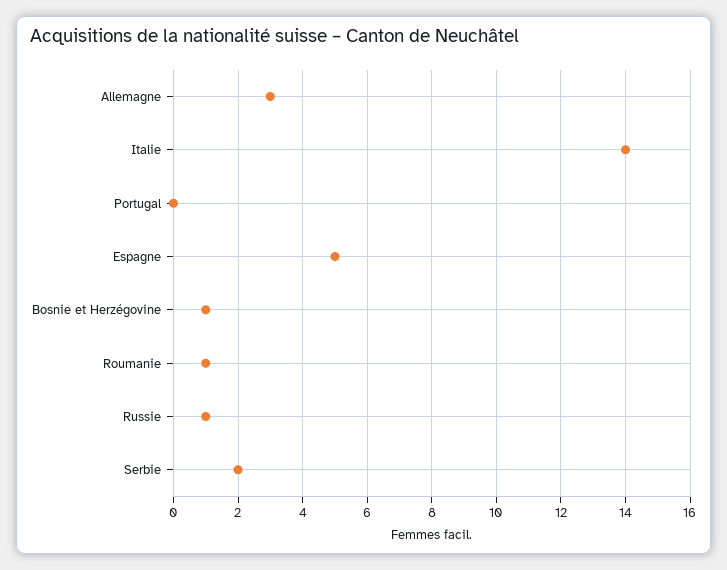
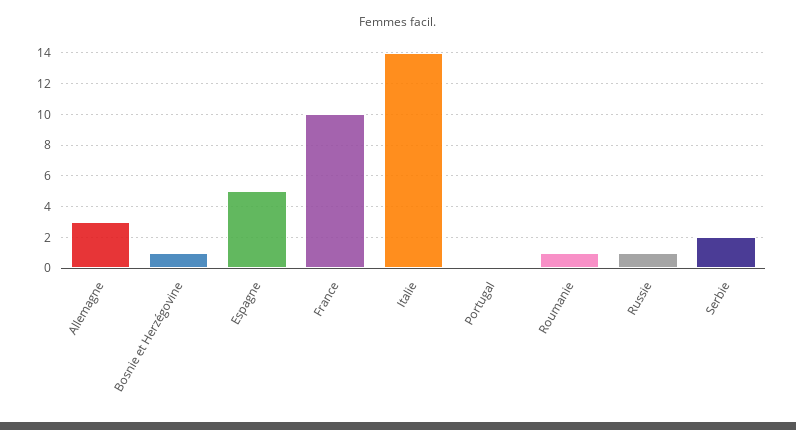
  {
    "Allemagne": 3,
    "Italie": 14,
    "Portugal": 0,
    "Espagne": 5,
    "Bosnie et Herzégovine": 1,
    "Roumanie": 1,
    "Russie": 1,
-   "Serbie": 2
+   "Serbie": 2,
+   "France": 10
  }

